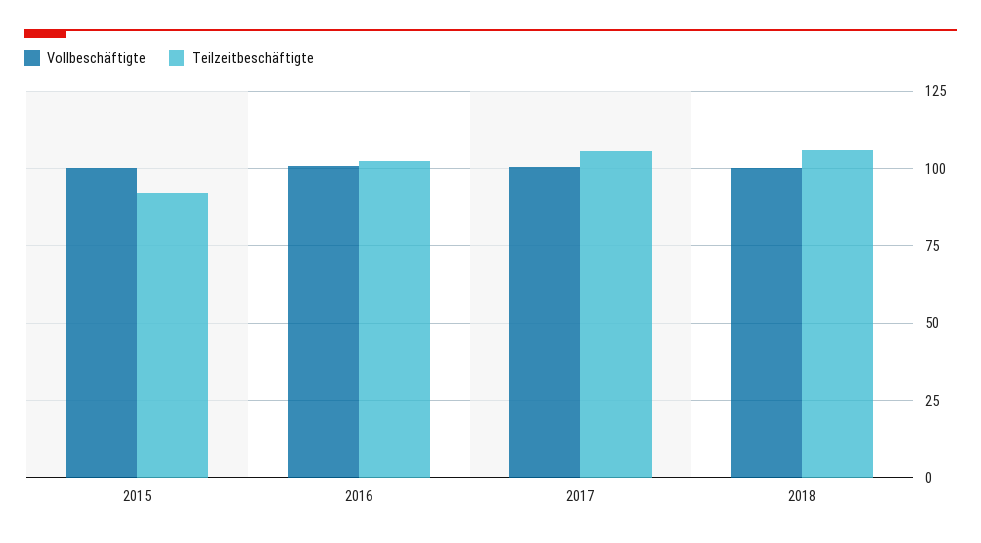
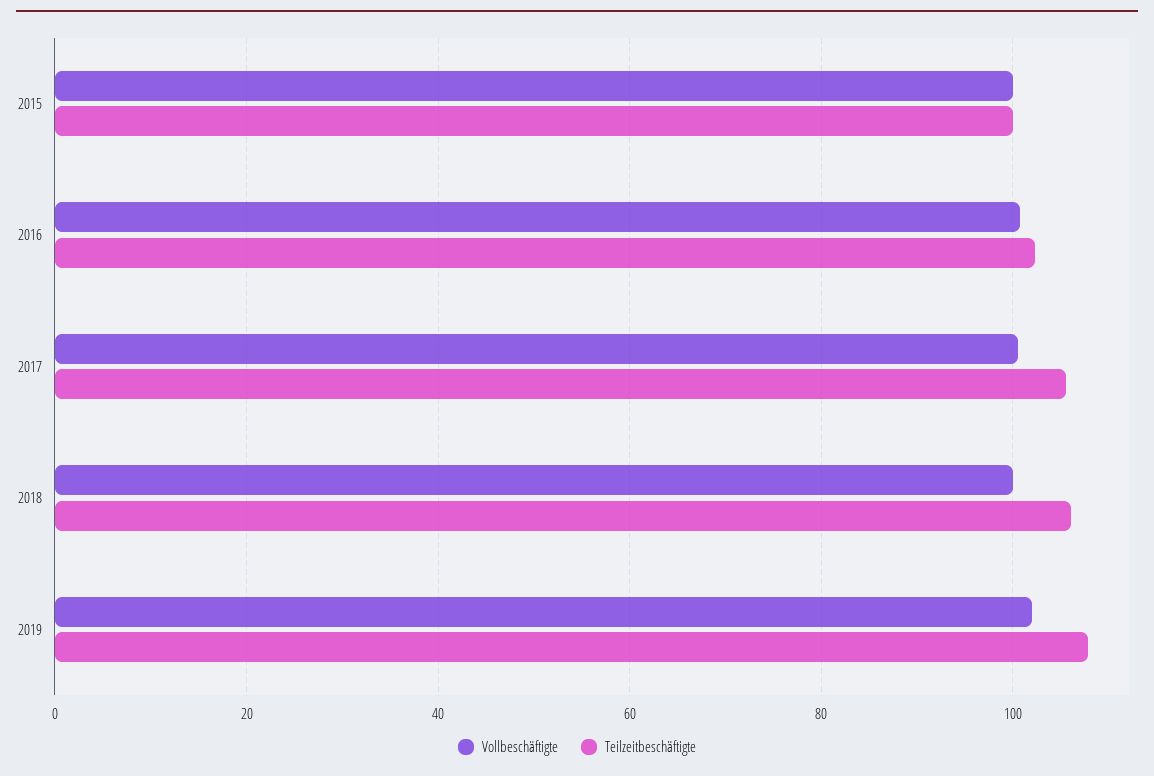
  {
    "Vollbeschäftigte": {
      "2015": 100,
      "2016": 100,
      "2017": 100,
-     "2018": 100
+     "2018": 100,
+     "2019": 102
    },
    "Teilzeitbeschäftigte": {
-     "2015": 92.5,
+     "2015": 100,
      "2016": 102,
      "2017": 106,
-     "2018": 106
+     "2018": 106,
+     "2019": 108
    }
  }

